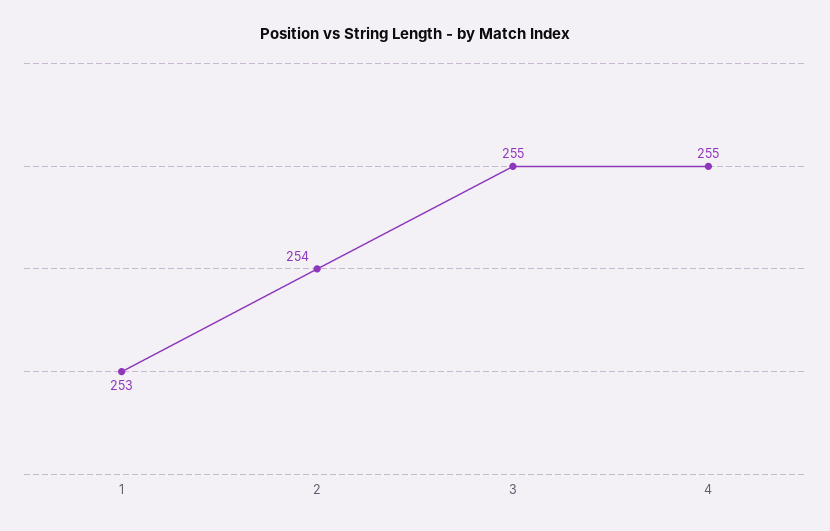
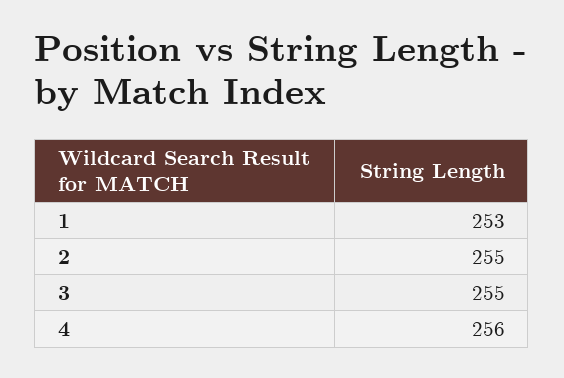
  {
    "1": 253,
-   "2": 254,
+   "2": 255,
    "3": 255,
-   "4": 255
+   "4": 256
  }

